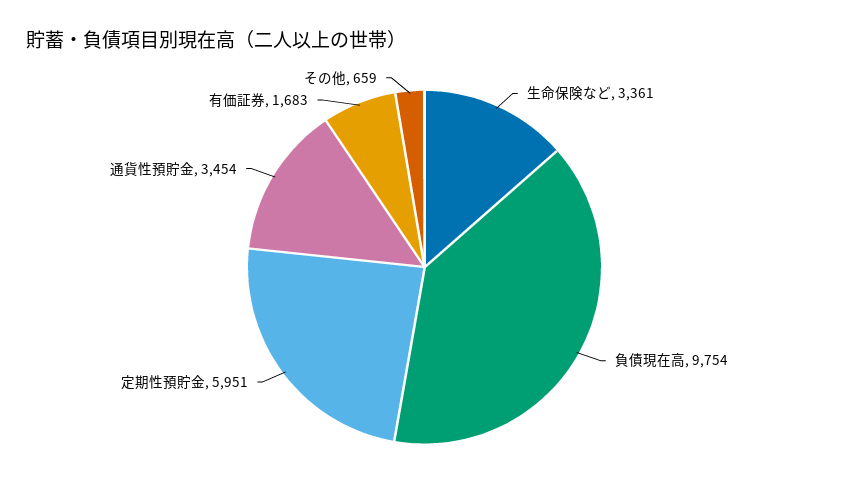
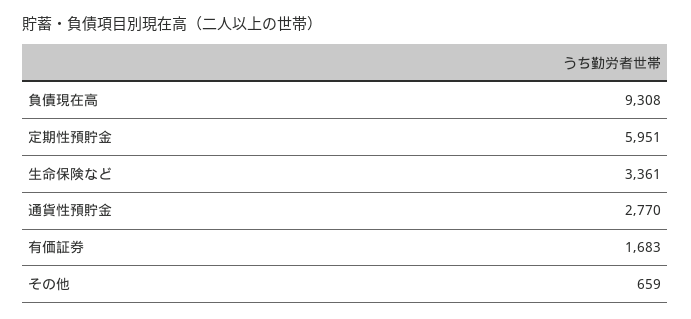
  {
    "生命保険など": 3361,
-   "負債現在高": 9754,
+   "負債現在高": 9308,
    "定期性預貯金": 5951,
-   "通貨性預貯金": 3454,
+   "通貨性預貯金": 2770,
    "有価証券": 1683,
    "その他": 659
  }

